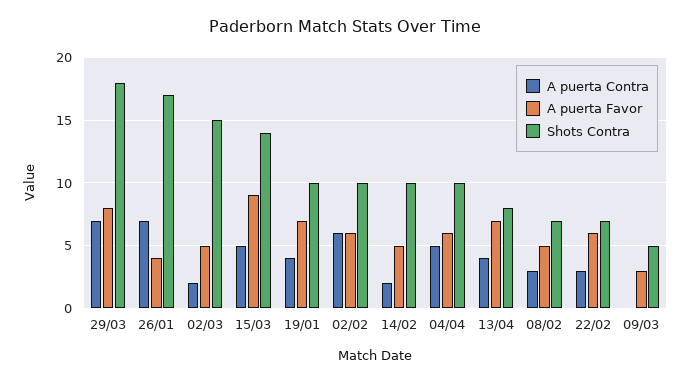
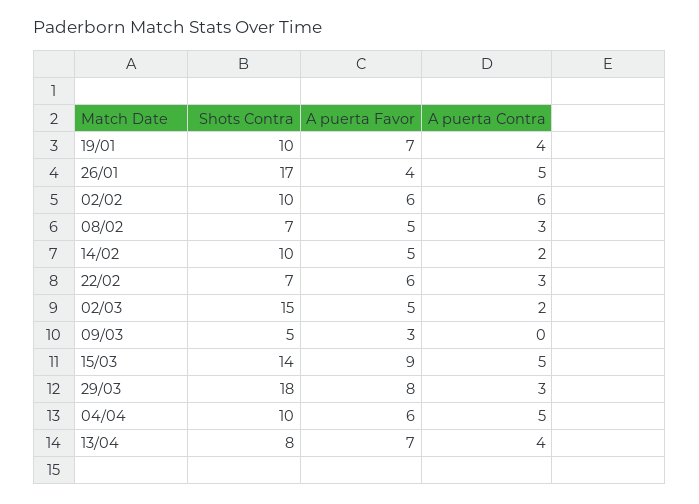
  {
    "A puerta Contra": {
-     "29/03": 7,
+     "29/03": 3,
-     "26/01": 7,
+     "26/01": 5,
      "02/03": 2,
      "15/03": 5,
      "19/01": 4,
      "02/02": 6,
      "14/02": 2,
      "04/04": 5,
      "13/04": 4,
      "08/02": 3,
      "22/02": 3,
      "09/03": 0
    },
    "A puerta Favor": {
      "29/03": 8,
      "26/01": 4,
      "02/03": 5,
      "15/03": 9,
      "19/01": 7,
      "02/02": 6,
      "14/02": 5,
      "04/04": 6,
      "13/04": 7,
      "08/02": 5,
      "22/02": 6,
      "09/03": 3
    },
    "Shots Contra": {
      "29/03": 18,
      "26/01": 17,
      "02/03": 15,
      "15/03": 14,
      "19/01": 10,
      "02/02": 10,
      "14/02": 10,
      "04/04": 10,
      "13/04": 8,
      "08/02": 7,
      "22/02": 7,
      "09/03": 5
    }
  }

